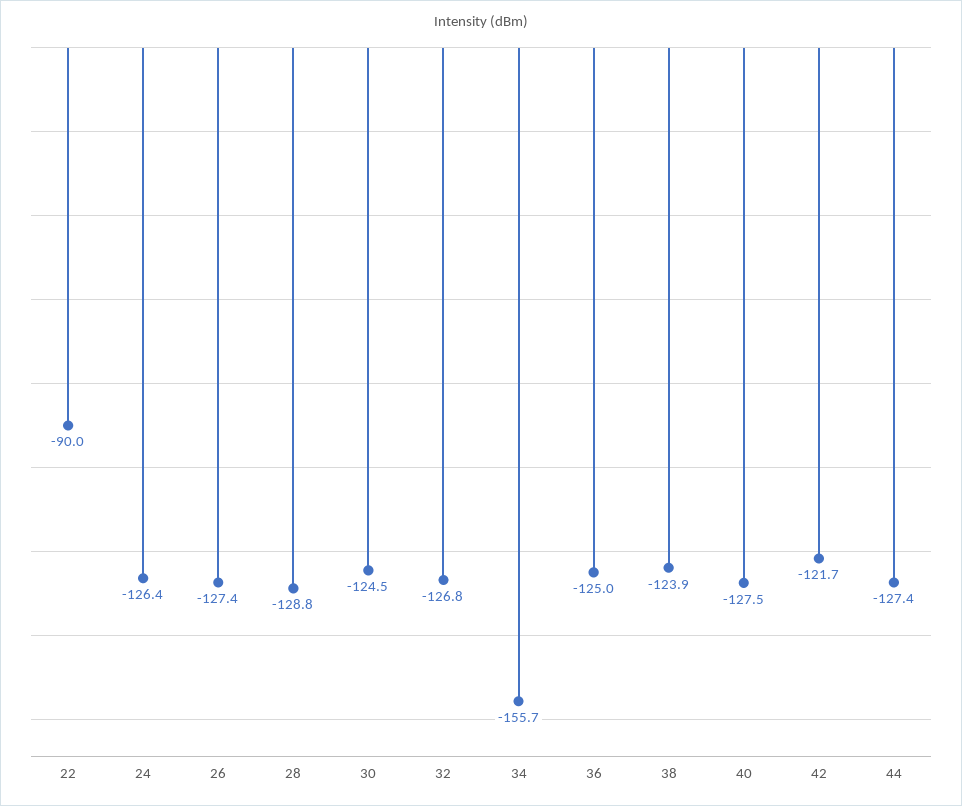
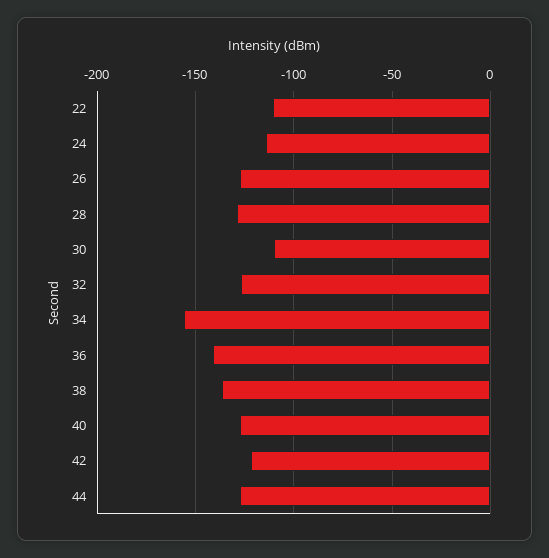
  {
-   "22": -90,
+   "22": -110,
-   "24": -126.4,
+   "24": -115,
    "26": -127.4,
    "28": -128.8,
-   "30": -124.5,
+   "30": -110,
    "32": -126.8,
    "34": -155.7,
-   "36": -125,
+   "36": -140,
-   "38": -123.9,
+   "38": -135,
    "40": -127.5,
    "42": -121.7,
    "44": -127.4
  }

